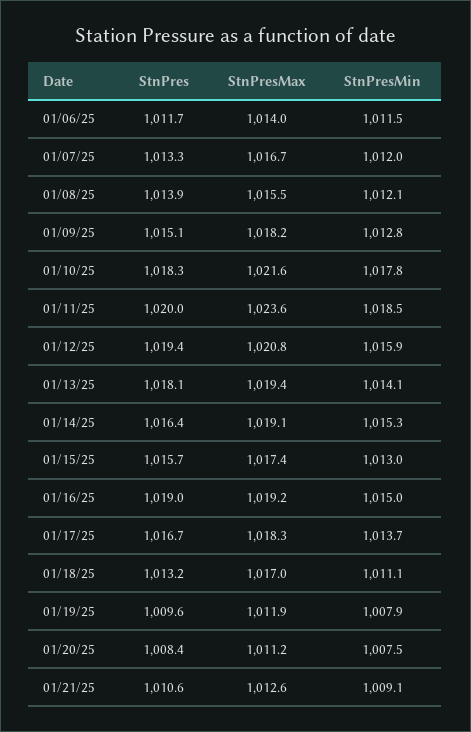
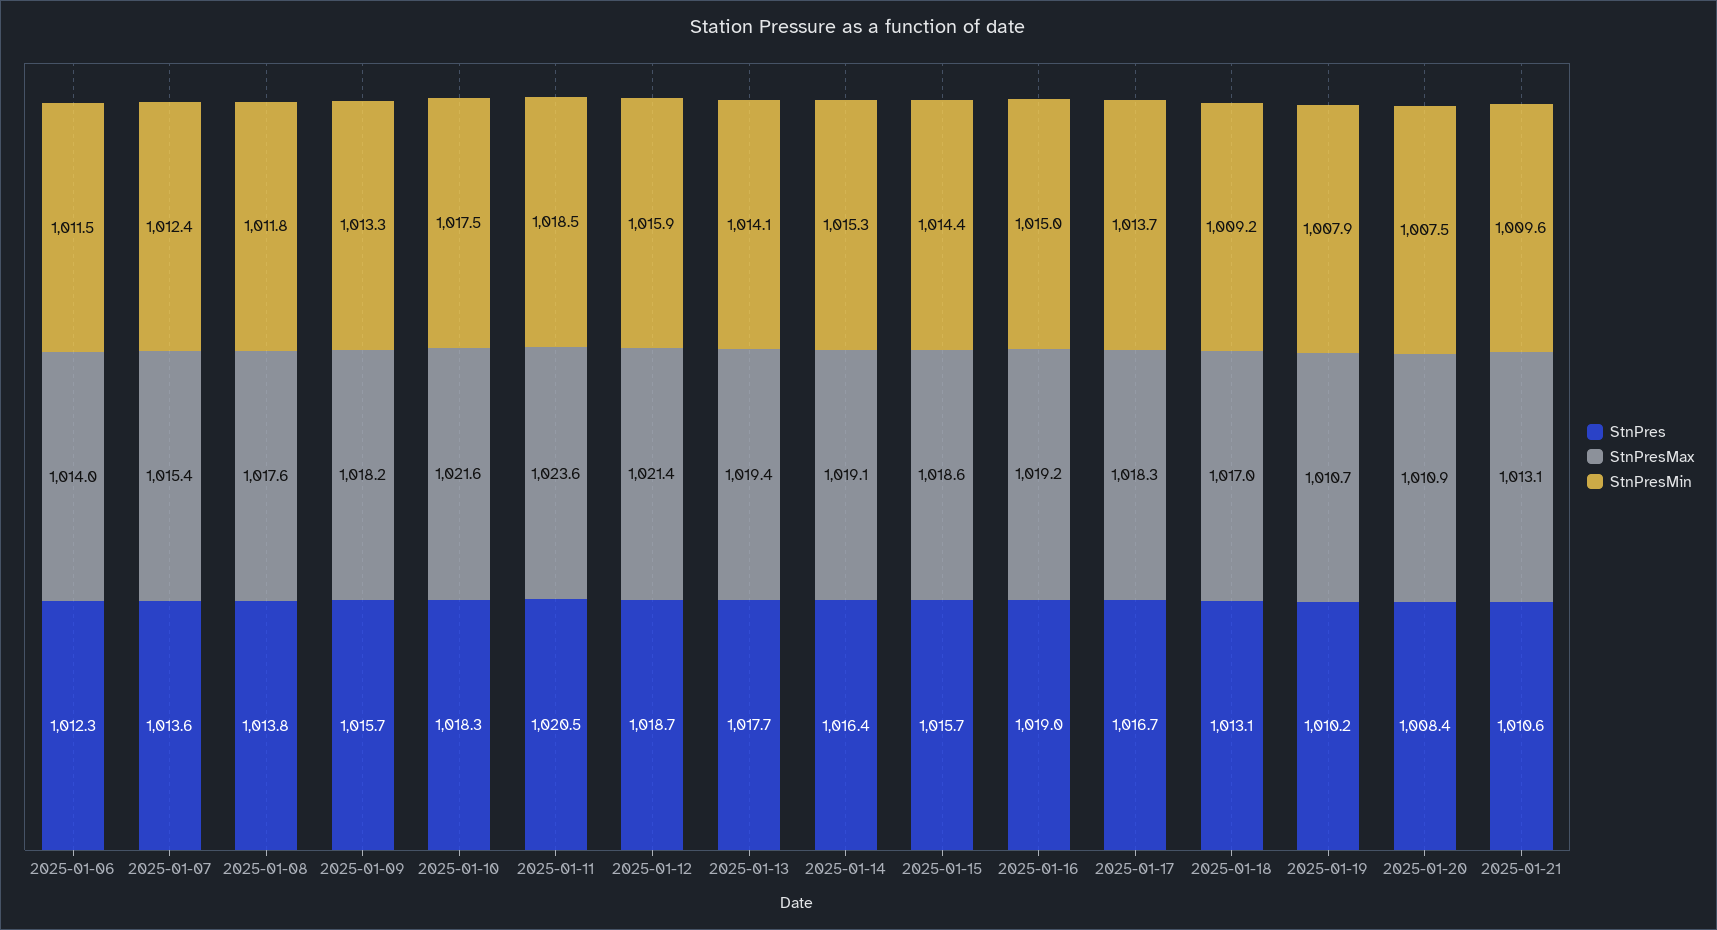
  {
    "StnPres": {
-     "01/06/25": 1011.7,
+     "01/06/25": 1012.3,
-     "01/07/25": 1013.3,
+     "01/07/25": 1013.6,
-     "01/08/25": 1013.9,
+     "01/08/25": 1013.8,
-     "01/09/25": 1015.1,
+     "01/09/25": 1015.7,
      "01/10/25": 1018.3,
-     "01/11/25": 1020,
+     "01/11/25": 1020.5,
-     "01/12/25": 1019.4,
+     "01/12/25": 1018.7,
-     "01/13/25": 1018.1,
+     "01/13/25": 1017.7,
      "01/14/25": 1016.4,
      "01/15/25": 1015.7,
      "01/16/25": 1019,
      "01/17/25": 1016.7,
-     "01/18/25": 1013.2,
+     "01/18/25": 1013.1,
-     "01/19/25": 1009.6,
+     "01/19/25": 1010.2,
      "01/20/25": 1008.4,
      "01/21/25": 1010.6
    },
    "StnPresMax": {
      "01/06/25": 1014,
-     "01/07/25": 1016.7,
+     "01/07/25": 1015.4,
-     "01/08/25": 1015.5,
+     "01/08/25": 1017.6,
      "01/09/25": 1018.2,
      "01/10/25": 1021.6,
      "01/11/25": 1023.6,
-     "01/12/25": 1020.8,
+     "01/12/25": 1021.4,
      "01/13/25": 1019.4,
      "01/14/25": 1019.1,
-     "01/15/25": 1017.4,
+     "01/15/25": 1018.6,
      "01/16/25": 1019.2,
      "01/17/25": 1018.3,
      "01/18/25": 1017,
-     "01/19/25": 1011.9,
+     "01/19/25": 1010.7,
-     "01/20/25": 1011.2,
+     "01/20/25": 1010.9,
-     "01/21/25": 1012.6
+     "01/21/25": 1013.1
    },
    "StnPresMin": {
      "01/06/25": 1011.5,
-     "01/07/25": 1012,
+     "01/07/25": 1012.4,
-     "01/08/25": 1012.1,
+     "01/08/25": 1011.8,
-     "01/09/25": 1012.8,
+     "01/09/25": 1013.3,
-     "01/10/25": 1017.8,
+     "01/10/25": 1017.5,
      "01/11/25": 1018.5,
      "01/12/25": 1015.9,
      "01/13/25": 1014.1,
      "01/14/25": 1015.3,
-     "01/15/25": 1013,
+     "01/15/25": 1014.4,
      "01/16/25": 1015,
      "01/17/25": 1013.7,
-     "01/18/25": 1011.1,
+     "01/18/25": 1009.2,
      "01/19/25": 1007.9,
      "01/20/25": 1007.5,
-     "01/21/25": 1009.1
+     "01/21/25": 1009.6
    }
  }

